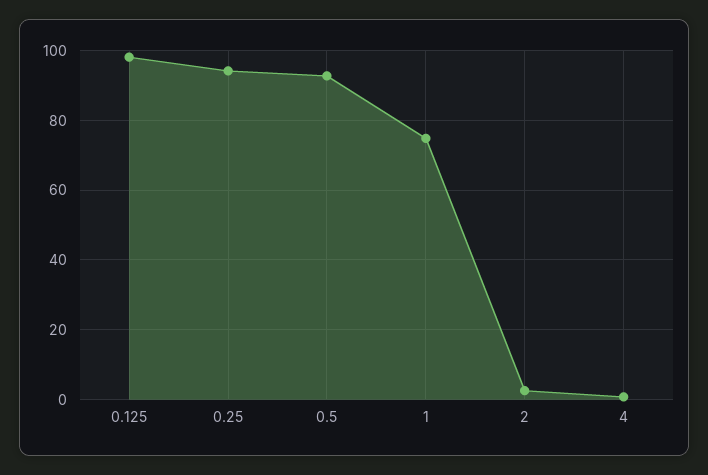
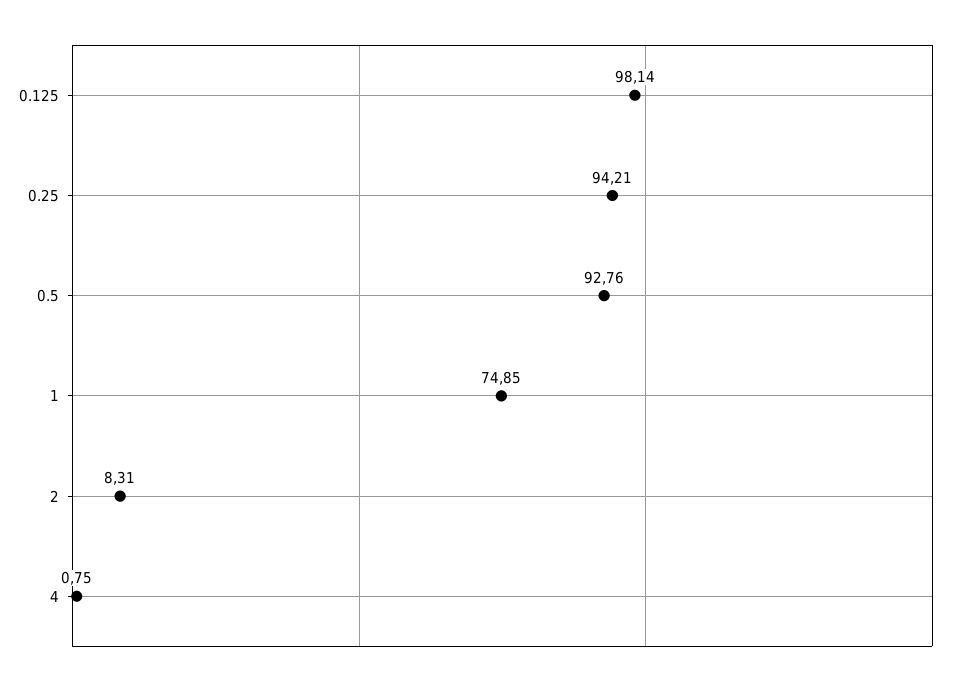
  {
    "0.125": 98.14,
    "0.25": 94.21,
    "0.5": 92.76,
    "1": 74.85,
-   "2": 2,
+   "2": 8.31,
    "4": 0.75
  }

